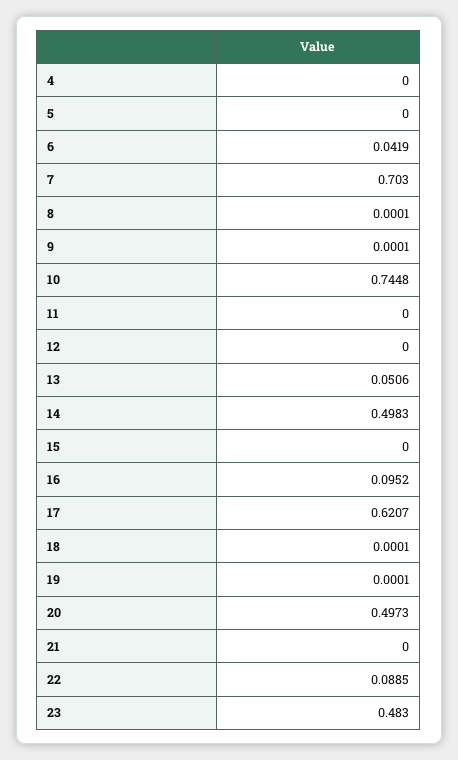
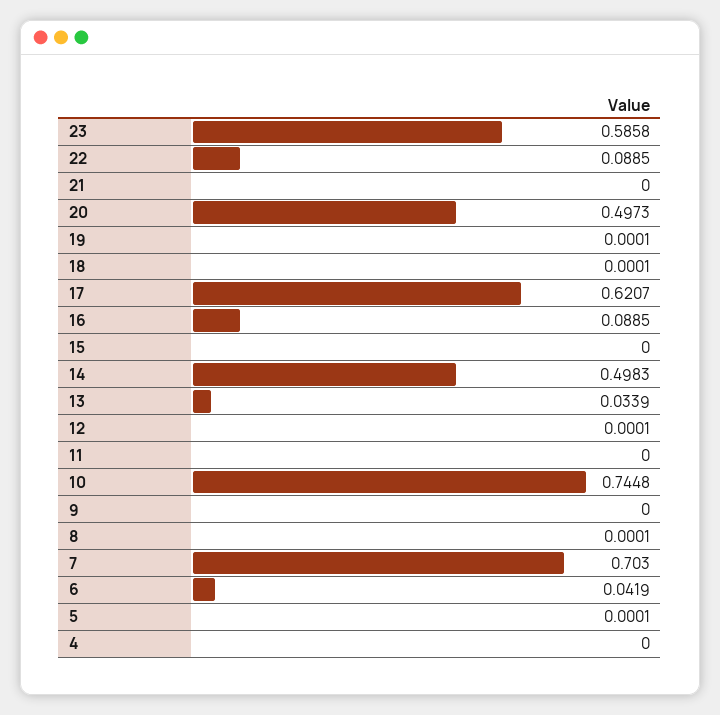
  {
    "4": 0,
-   "5": 0,
+   "5": 0.0001,
    "6": 0.0419,
    "7": 0.703,
    "8": 0.0001,
-   "9": 0.0001,
+   "9": 0,
    "10": 0.7448,
    "11": 0,
-   "12": 0,
+   "12": 0.0001,
-   "13": 0.0506,
+   "13": 0.0339,
    "14": 0.4983,
    "15": 0,
-   "16": 0.0952,
+   "16": 0.0885,
    "17": 0.6207,
    "18": 0.0001,
    "19": 0.0001,
    "20": 0.4973,
    "21": 0,
    "22": 0.0885,
-   "23": 0.483
+   "23": 0.5858
  }

